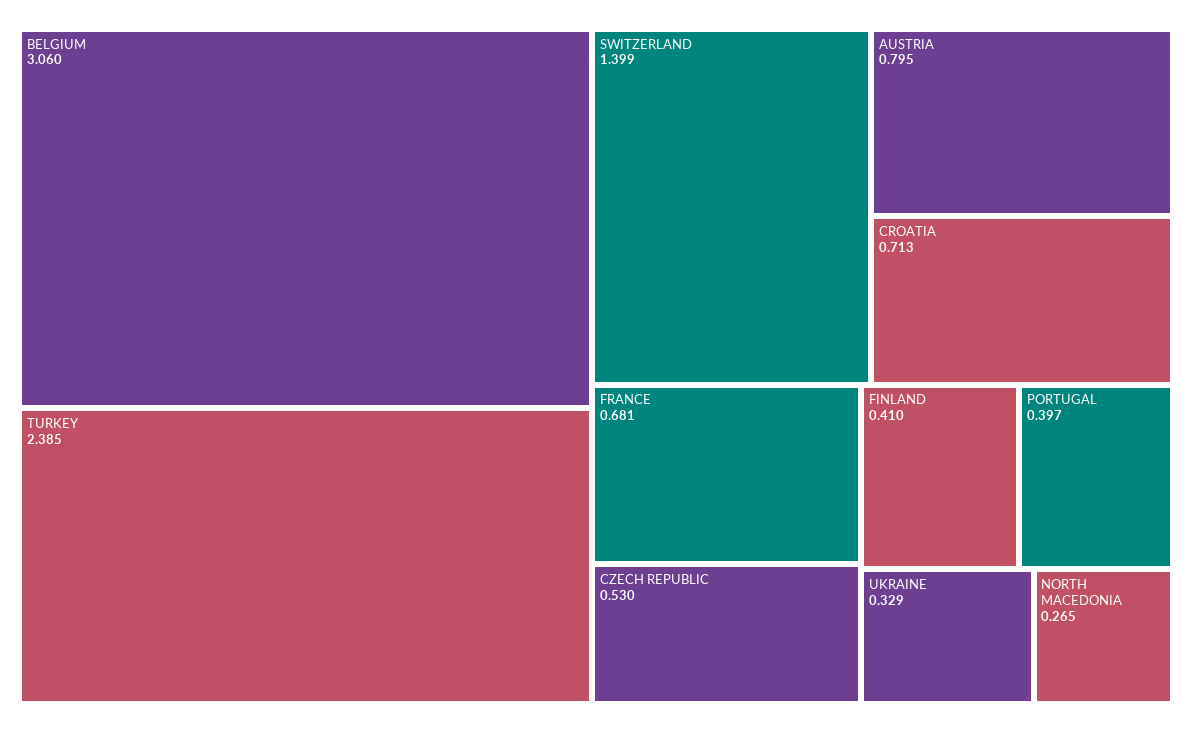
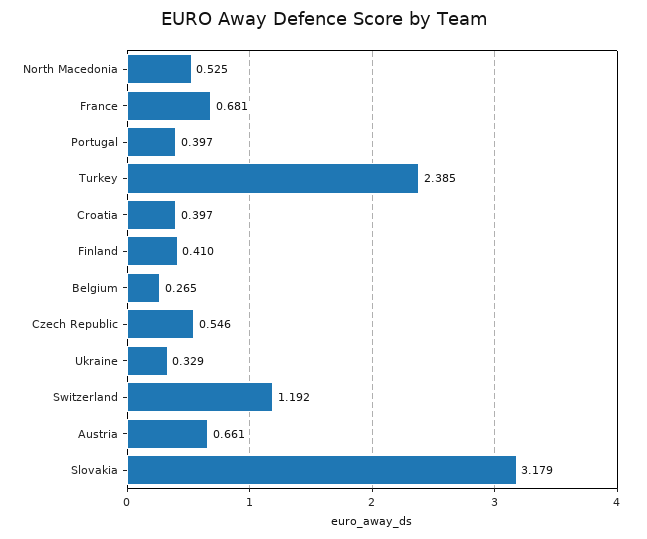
  {
-   "BELGIUM": 3.06,
+   "BELGIUM": 0.265,
    "TURKEY": 2.385,
-   "SWITZERLAND": 1.399,
+   "SWITZERLAND": 1.192,
-   "AUSTRIA": 0.795,
+   "AUSTRIA": 0.661,
-   "CROATIA": 0.713,
+   "CROATIA": 0.397,
    "FRANCE": 0.681,
-   "CZECH REPUBLIC": 0.53,
+   "CZECH REPUBLIC": 0.546,
    "FINLAND": 0.41,
    "PORTUGAL": 0.397,
    "UKRAINE": 0.329,
-   "NORTH MACEDONIA": 0.265
+   "NORTH MACEDONIA": 0.525,
+   "Slovakia": 3.179
  }

